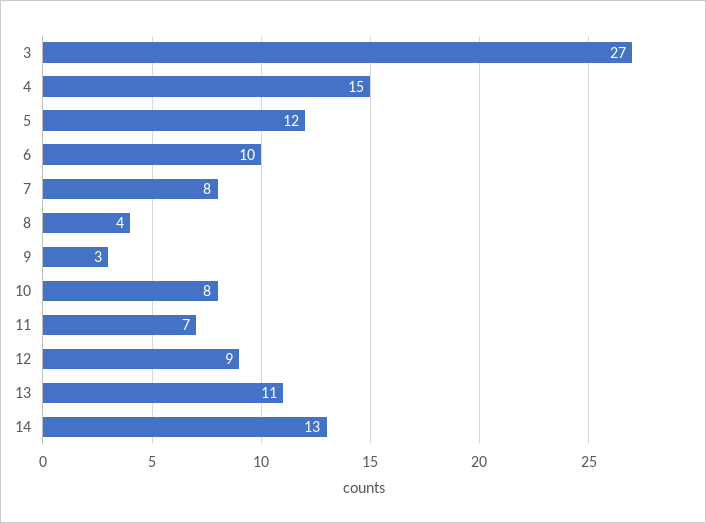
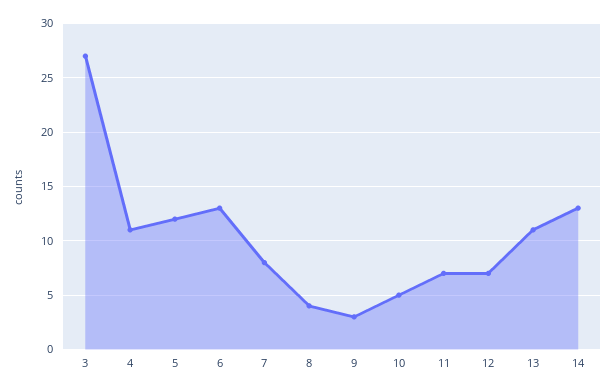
  {
    "3": 27,
-   "4": 15,
+   "4": 11,
    "5": 12,
-   "6": 10,
+   "6": 13,
    "7": 8,
    "8": 4,
    "9": 3,
-   "10": 8,
+   "10": 5,
    "11": 7,
-   "12": 9,
+   "12": 7,
    "13": 11,
    "14": 13
  }

